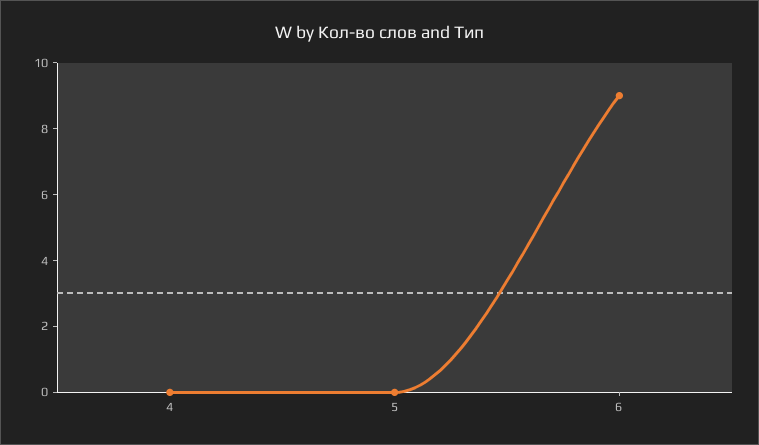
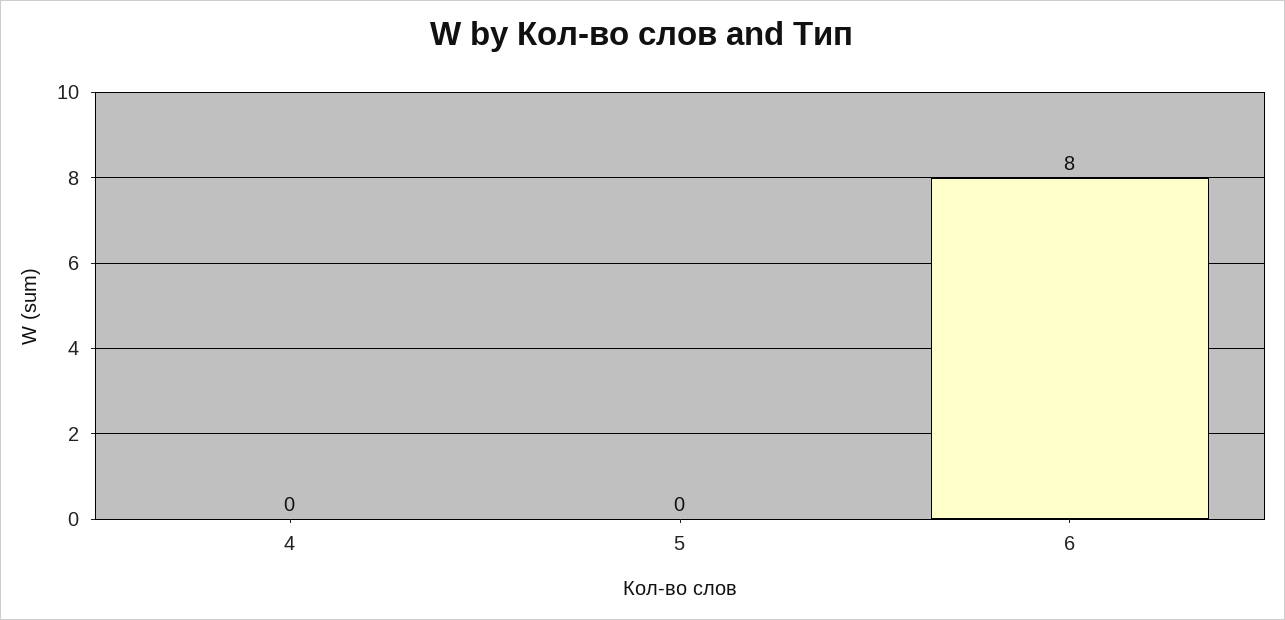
  {
    "4": 0,
    "5": 0,
-   "6": 9
+   "6": 8
  }

